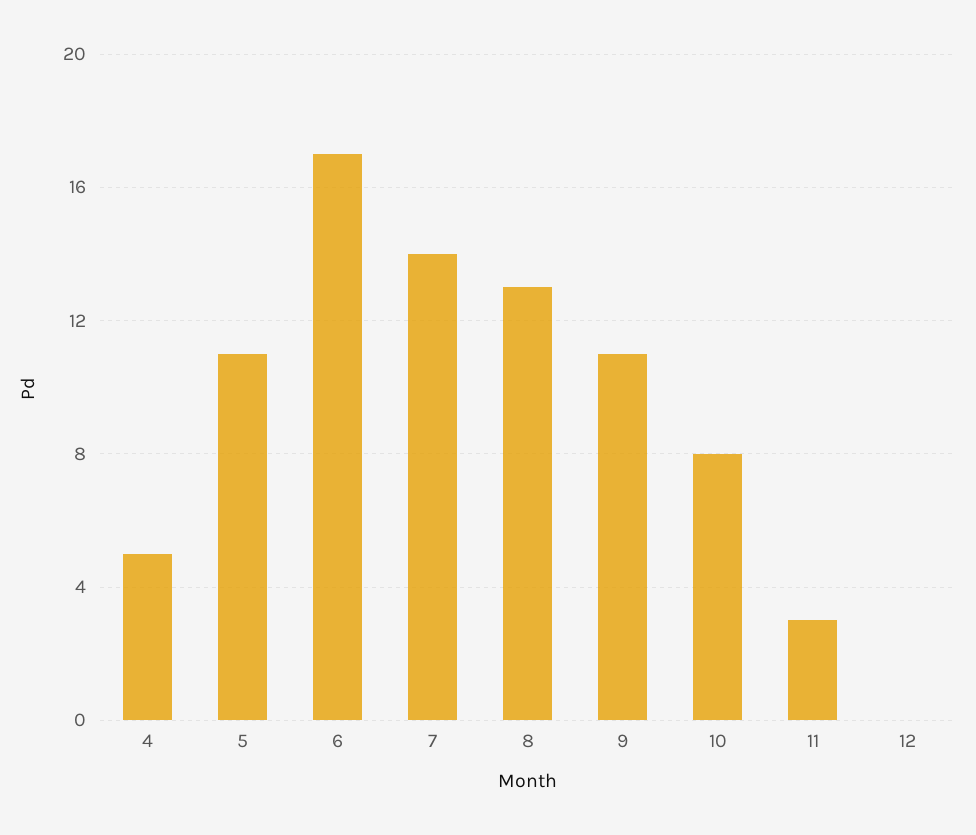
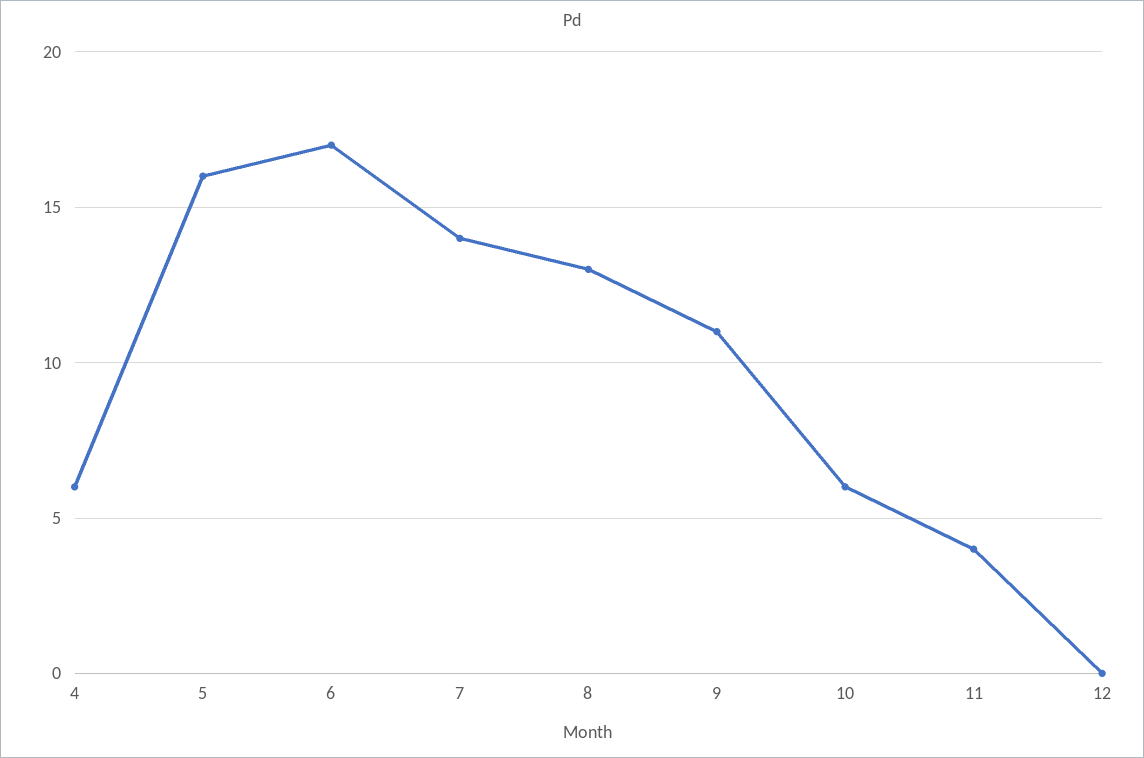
  {
-   "4": 5,
+   "4": 6,
-   "5": 11,
+   "5": 16,
    "6": 17,
    "7": 14,
    "8": 13,
    "9": 11,
-   "10": 8,
+   "10": 6,
-   "11": 3,
+   "11": 4,
    "12": 0
  }

